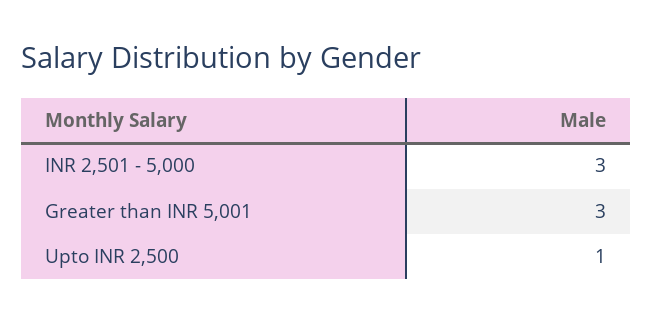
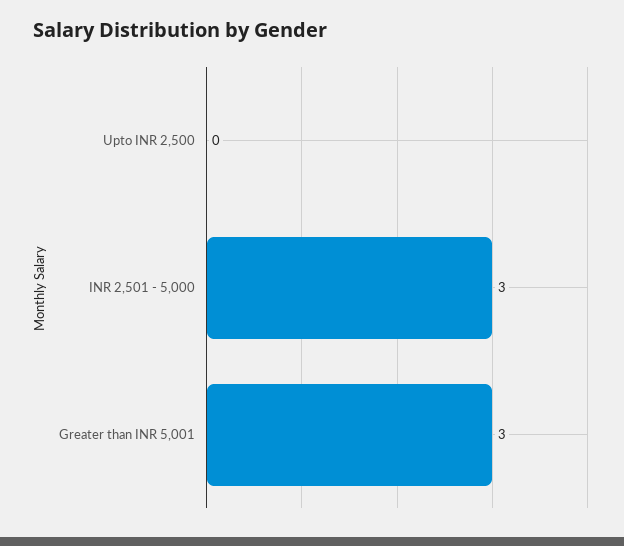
  {
    "INR 2,501 - 5,000": 3,
    "Greater than INR 5,001": 3,
-   "Upto INR 2,500": 1
+   "Upto INR 2,500": 0
  }

